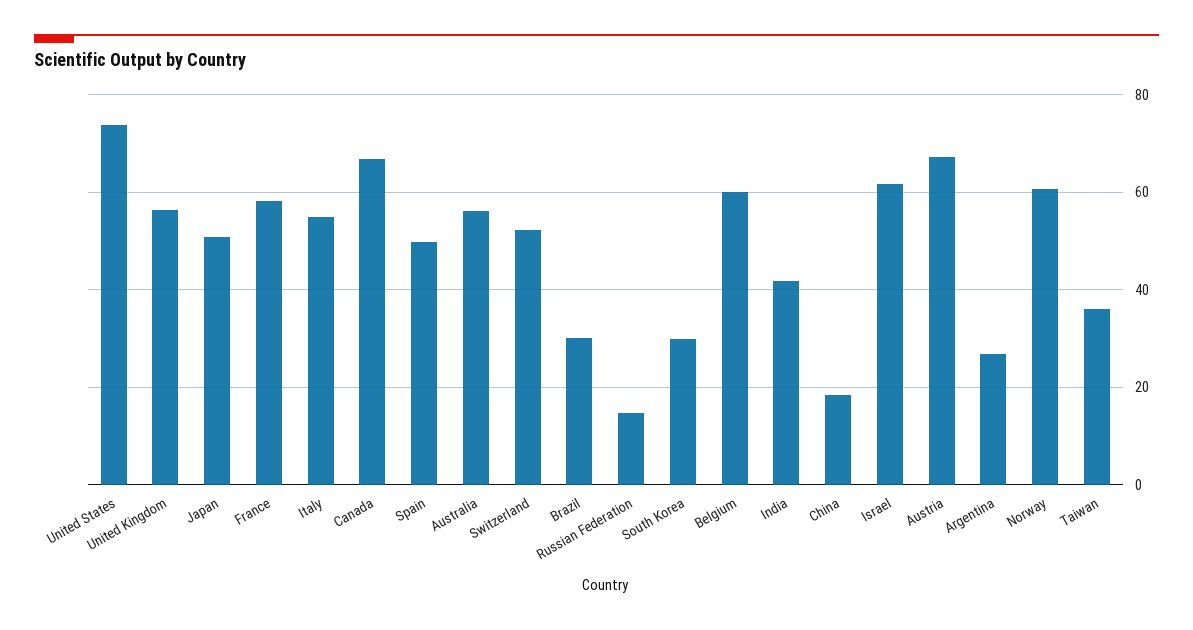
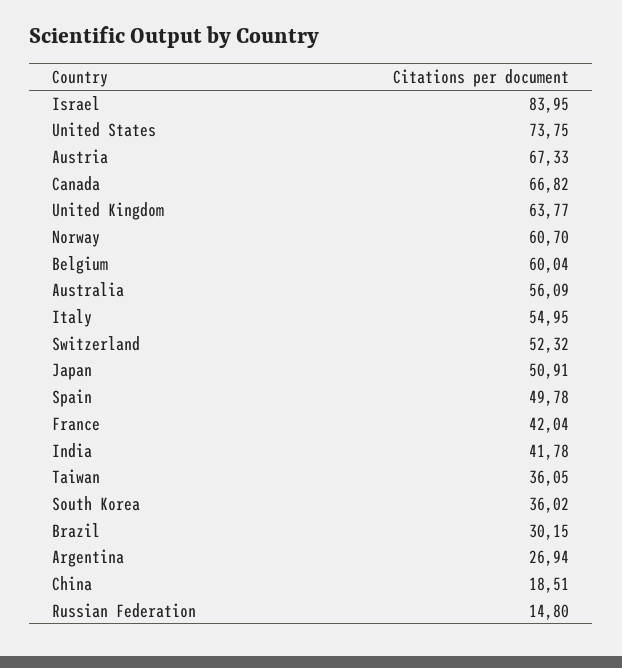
  {
    "United States": 73.75,
-   "United Kingdom": 56,
+   "United Kingdom": 63.77,
    "Japan": 50.91,
-   "France": 58,
+   "France": 42.04,
    "Italy": 54.95,
    "Canada": 66.82,
    "Spain": 49.78,
    "Australia": 56.09,
    "Switzerland": 52.32,
    "Brazil": 30.15,
    "Russian Federation": 14.8,
-   "South Korea": 30,
+   "South Korea": 36.02,
    "Belgium": 60.04,
    "India": 41.78,
    "China": 18.51,
-   "Israel": 62,
+   "Israel": 83.95,
    "Austria": 67.33,
    "Argentina": 26.94,
    "Norway": 60.7,
    "Taiwan": 36.05
  }

